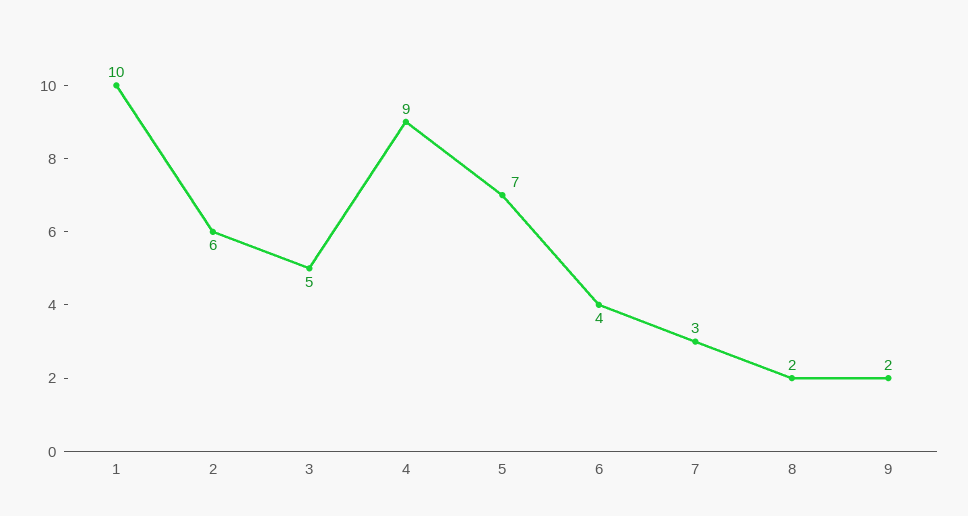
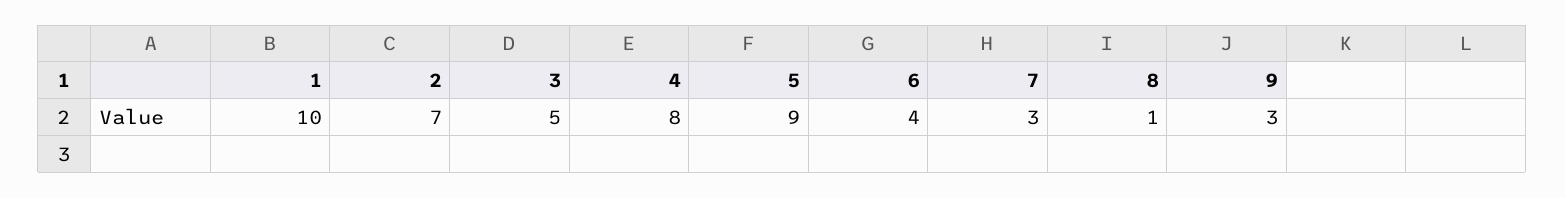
  {
    "1": 10,
-   "2": 6,
+   "2": 7,
    "3": 5,
-   "4": 9,
+   "4": 8,
-   "5": 7,
+   "5": 9,
    "6": 4,
    "7": 3,
-   "8": 2,
+   "8": 1,
-   "9": 2
+   "9": 3
  }

